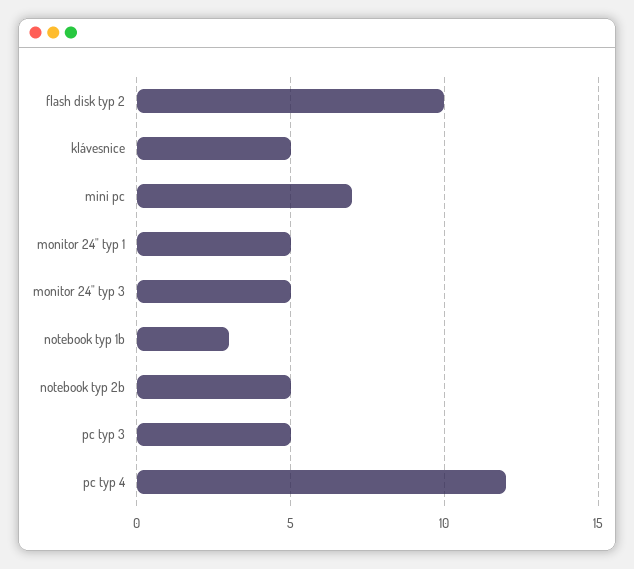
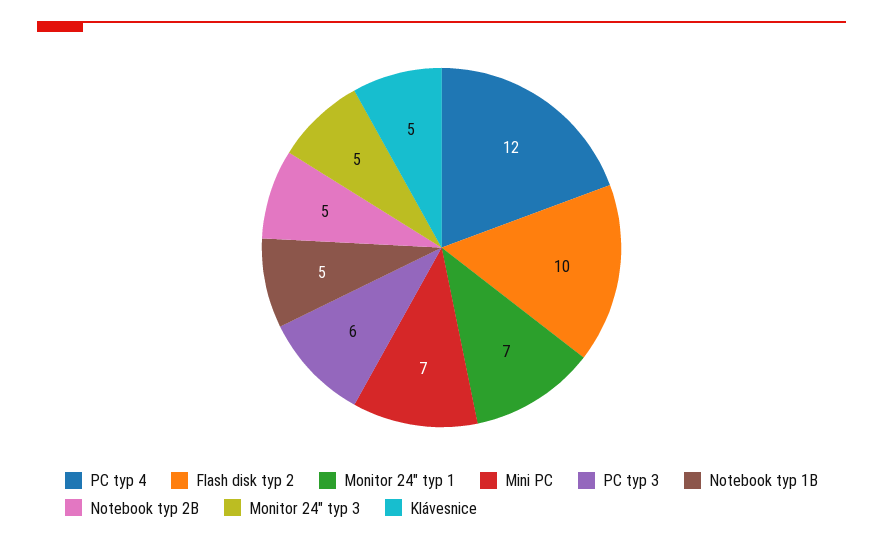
  {
    "flash disk typ 2": 10,
    "klávesnice": 5,
    "mini pc": 7,
-   "monitor 24\" typ 1": 5,
+   "monitor 24\" typ 1": 7,
    "monitor 24\" typ 3": 5,
-   "notebook typ 1b": 3,
+   "notebook typ 1b": 5,
    "notebook typ 2b": 5,
-   "pc typ 3": 5,
+   "pc typ 3": 6,
    "pc typ 4": 12
  }

